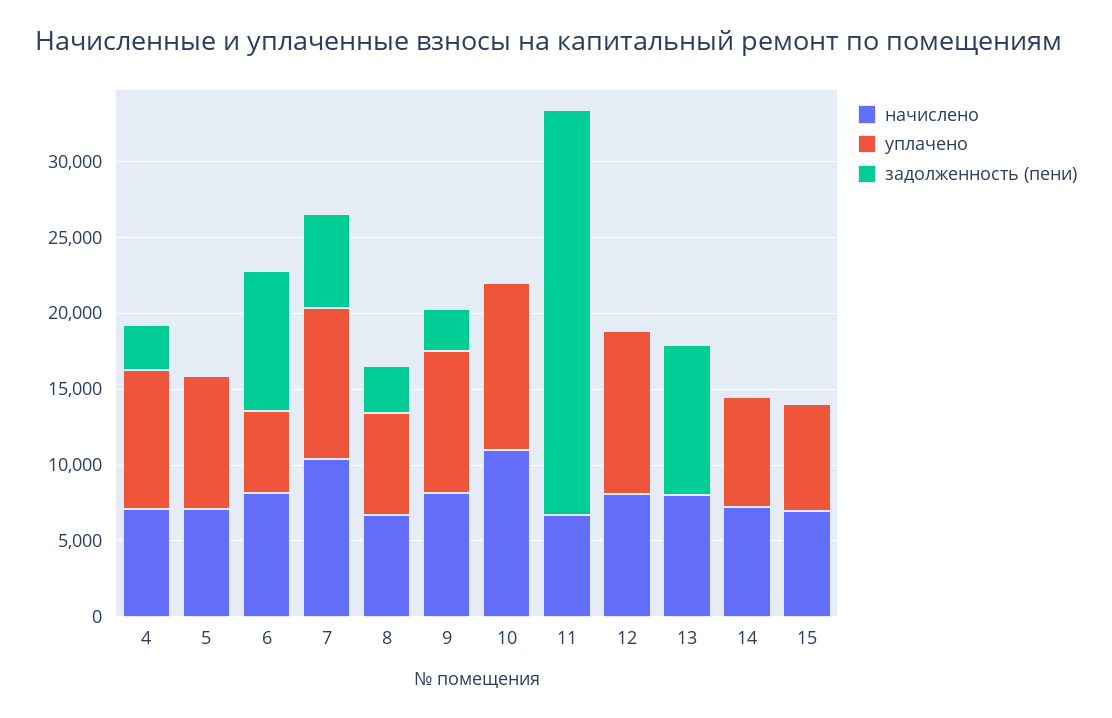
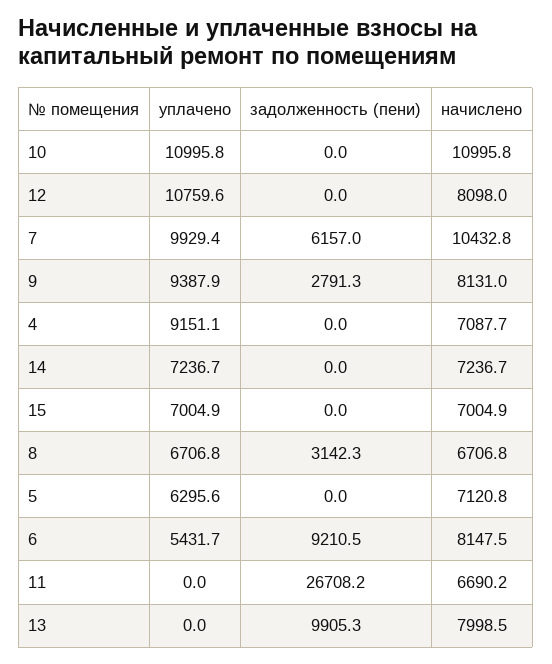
  {
    "начислено": {
      "4": 7087.7,
      "5": 7120.8,
      "6": 8147.5,
      "7": 10432.8,
      "8": 6706.8,
      "9": 8131,
      "10": 10995.8,
      "11": 6690.2,
      "12": 8098,
      "13": 7998.5,
      "14": 7236.7,
      "15": 7004.9
    },
    "уплачено": {
      "4": 9151.1,
-     "5": 9000,
+     "5": 6295.6,
      "6": 5431.7,
      "7": 9929.4,
      "8": 6706.8,
      "9": 9387.9,
      "10": 10995.8,
      "11": 0,
      "12": 10759.6,
      "13": 0,
      "14": 7236.7,
      "15": 7004.9
    },
    "задолженность (пени)": {
-     "4": 3000,
+     "4": 0,
      "5": 0,
      "6": 9210.5,
      "7": 6157,
      "8": 3142.3,
      "9": 2791.3,
      "10": 0,
      "11": 26708.2,
      "12": 0,
      "13": 9905.3,
      "14": 0,
      "15": 0
    }
  }

